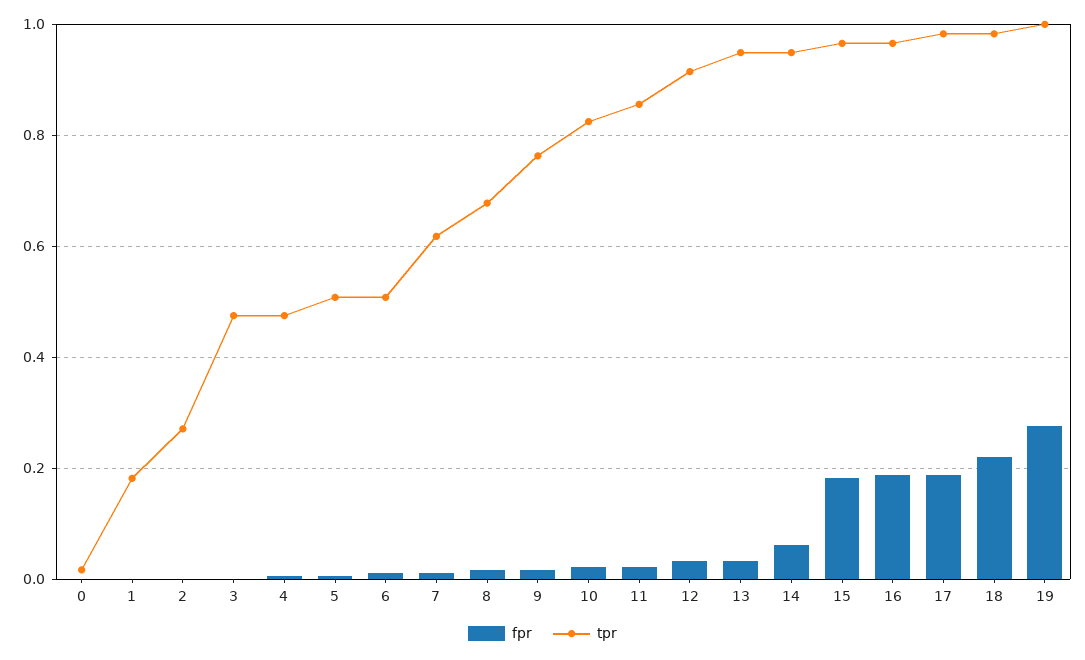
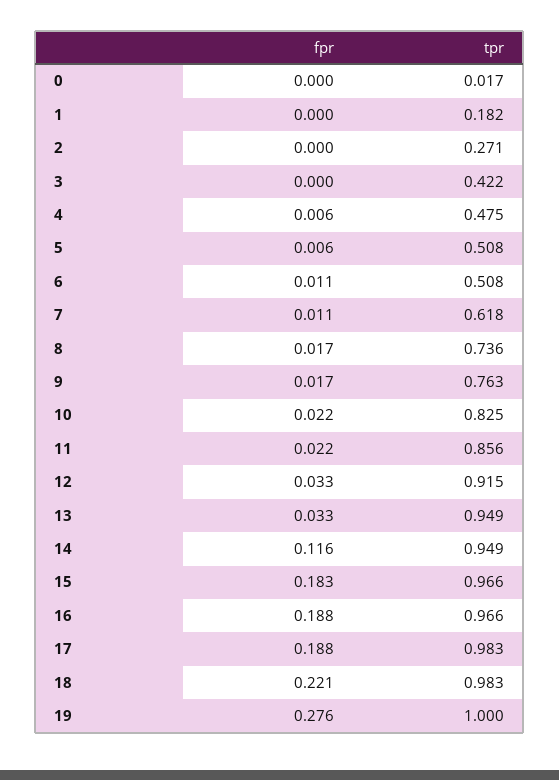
  {
    "fpr": {
      "0": 0,
      "1": 0,
      "2": 0,
      "3": 0,
      "4": 0.006,
      "5": 0.006,
      "6": 0.011,
      "7": 0.011,
      "8": 0.017,
      "9": 0.017,
      "10": 0.022,
      "11": 0.022,
      "12": 0.033,
      "13": 0.033,
-     "14": 0.06,
+     "14": 0.116,
      "15": 0.183,
      "16": 0.188,
      "17": 0.188,
      "18": 0.221,
      "19": 0.276
    },
    "tpr": {
      "0": 0.017,
      "1": 0.182,
      "2": 0.271,
-     "3": 0.48,
+     "3": 0.422,
      "4": 0.475,
      "5": 0.508,
      "6": 0.508,
      "7": 0.618,
-     "8": 0.68,
+     "8": 0.736,
      "9": 0.763,
      "10": 0.825,
      "11": 0.856,
      "12": 0.915,
      "13": 0.949,
      "14": 0.949,
      "15": 0.966,
      "16": 0.966,
      "17": 0.983,
      "18": 0.983,
      "19": 1
    }
  }

